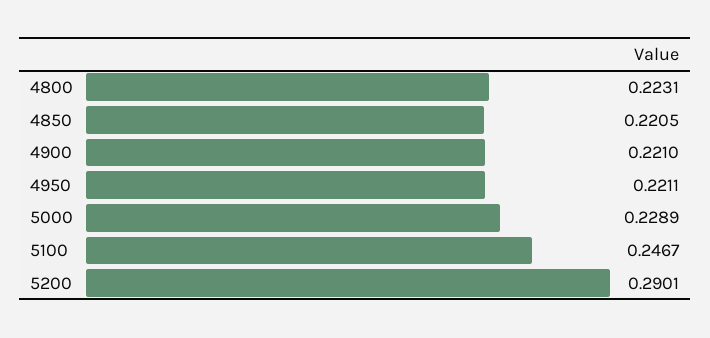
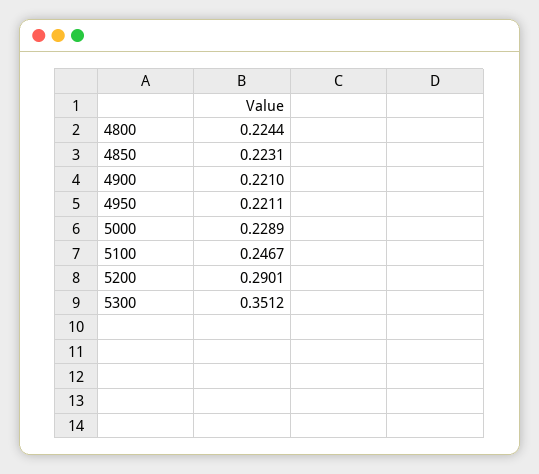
  {
-   "4800": 0.2231,
+   "4800": 0.2244,
-   "4850": 0.2205,
+   "4850": 0.2231,
    "4900": 0.221,
    "4950": 0.2211,
    "5000": 0.2289,
    "5100": 0.2467,
-   "5200": 0.2901
+   "5200": 0.2901,
+   "5300": 0.3512
  }

